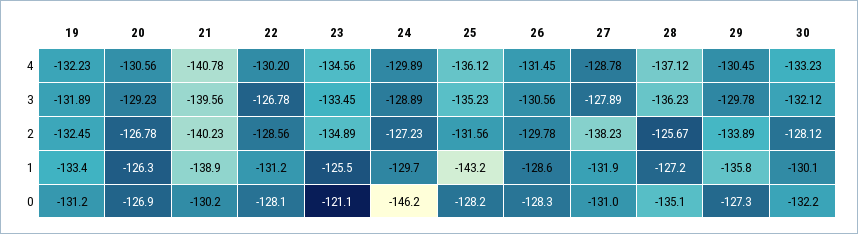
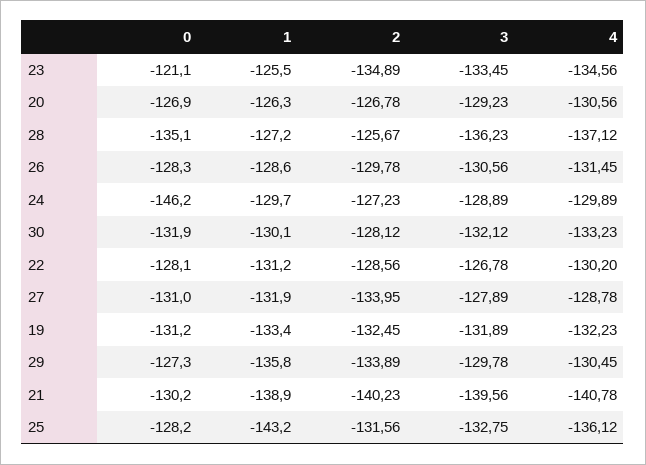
  {
    "19": {
      "4": -132.23,
      "3": -131.89,
      "2": -132.45,
      "1": -133.4,
      "0": -131.2
    },
    "20": {
      "4": -130.56,
      "3": -129.23,
      "2": -126.78,
      "1": -126.3,
      "0": -126.9
    },
    "21": {
      "4": -140.78,
      "3": -139.56,
      "2": -140.23,
      "1": -138.9,
      "0": -130.2
    },
    "22": {
      "4": -130.2,
      "3": -126.78,
      "2": -128.56,
      "1": -131.2,
      "0": -128.1
    },
    "23": {
      "4": -134.56,
      "3": -133.45,
      "2": -134.89,
      "1": -125.5,
      "0": -121.1
    },
    "24": {
      "4": -129.89,
      "3": -128.89,
      "2": -127.23,
      "1": -129.7,
      "0": -146.2
    },
    "25": {
      "4": -136.12,
-     "3": -135.23,
+     "3": -132.75,
      "2": -131.56,
      "1": -143.2,
      "0": -128.2
    },
    "26": {
      "4": -131.45,
      "3": -130.56,
      "2": -129.78,
      "1": -128.6,
      "0": -128.3
    },
    "27": {
      "4": -128.78,
      "3": -127.89,
-     "2": -138.23,
+     "2": -133.95,
      "1": -131.9,
      "0": -131
    },
    "28": {
      "4": -137.12,
      "3": -136.23,
      "2": -125.67,
      "1": -127.2,
      "0": -135.1
    },
    "29": {
      "4": -130.45,
      "3": -129.78,
      "2": -133.89,
      "1": -135.8,
      "0": -127.3
    },
    "30": {
      "4": -133.23,
      "3": -132.12,
      "2": -128.12,
      "1": -130.1,
-     "0": -132.2
+     "0": -131.9
    }
  }

